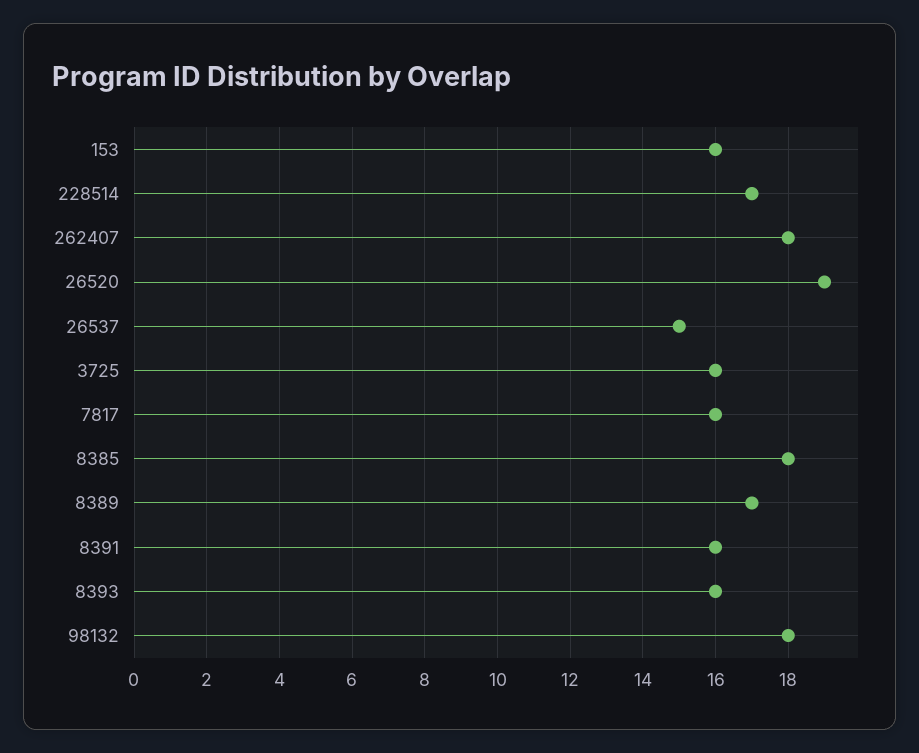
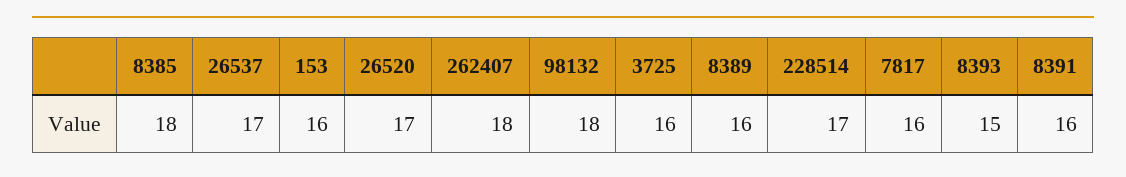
  {
    "153": 16,
    "228514": 17,
    "262407": 18,
-   "26520": 19,
+   "26520": 17,
-   "26537": 15,
+   "26537": 17,
    "3725": 16,
    "7817": 16,
    "8385": 18,
-   "8389": 17,
+   "8389": 16,
    "8391": 16,
-   "8393": 16,
+   "8393": 15,
    "98132": 18
  }

